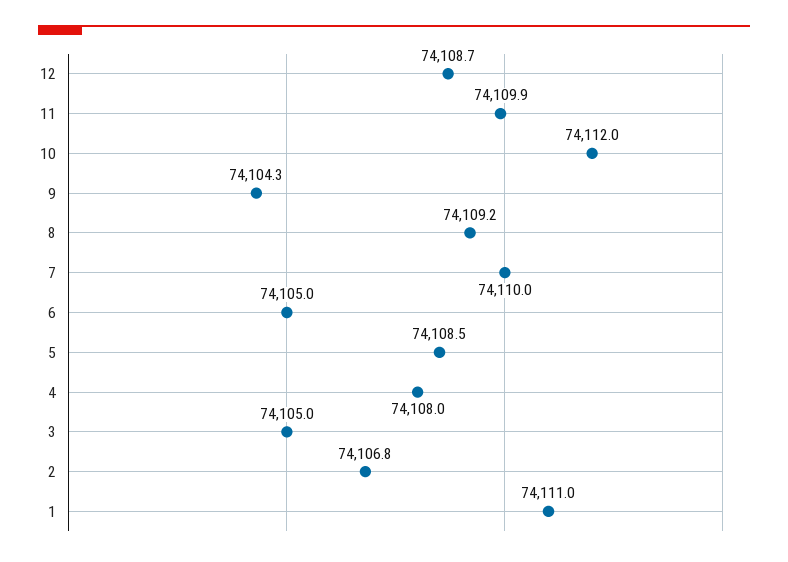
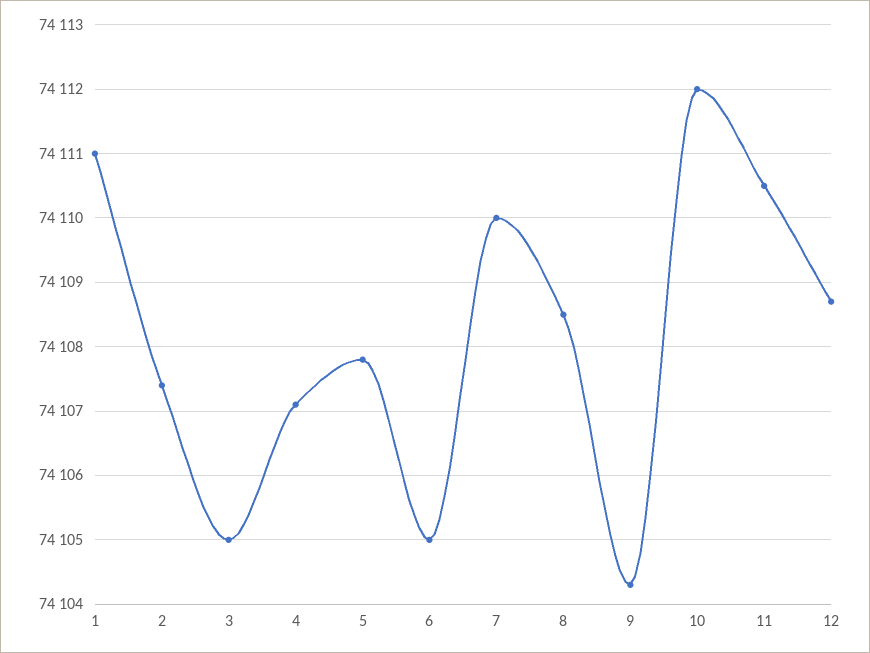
  {
    "12": 74108.7,
-   "11": 74109.9,
+   "11": 74110.5,
    "10": 74112,
    "9": 74104.3,
-   "8": 74109.2,
+   "8": 74108.5,
    "7": 74110,
    "6": 74105,
-   "5": 74108.5,
+   "5": 74107.8,
-   "4": 74108,
+   "4": 74107.1,
    "3": 74105,
-   "2": 74106.8,
+   "2": 74107.4,
    "1": 74111
  }

